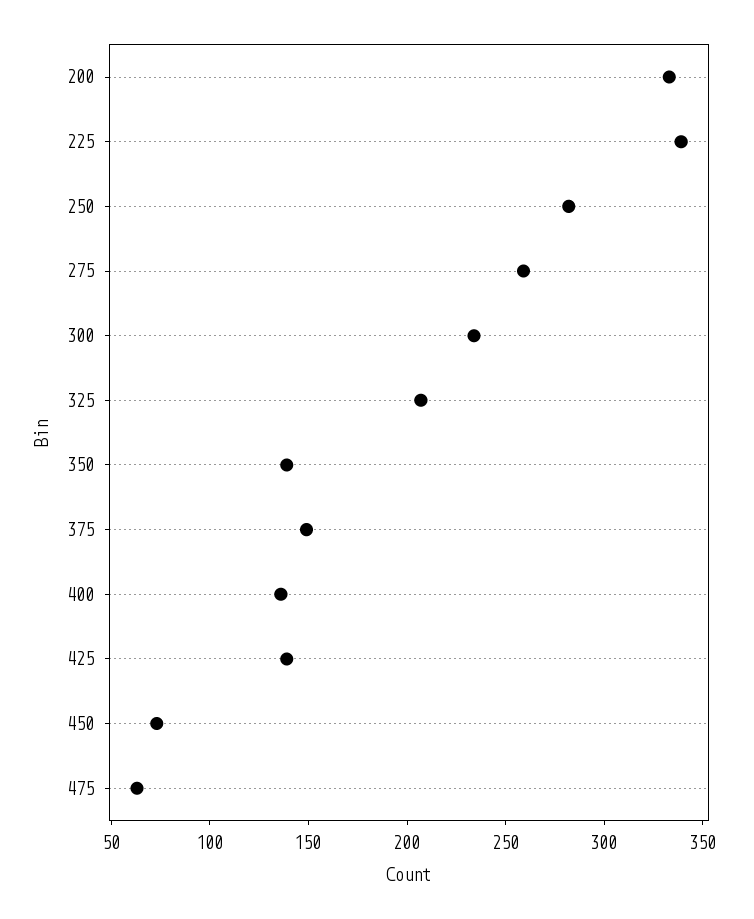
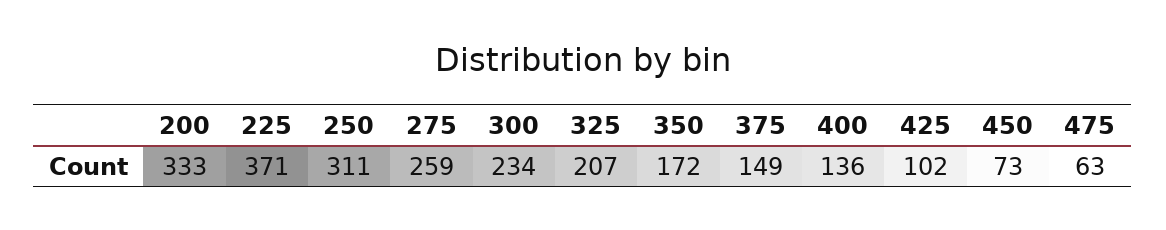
  {
    "200": 333,
-   "225": 340,
+   "225": 371,
-   "250": 280,
+   "250": 311,
    "275": 259,
    "300": 234,
    "325": 207,
-   "350": 140,
+   "350": 172,
    "375": 149,
    "400": 136,
-   "425": 140,
+   "425": 102,
    "450": 73,
    "475": 63
  }

